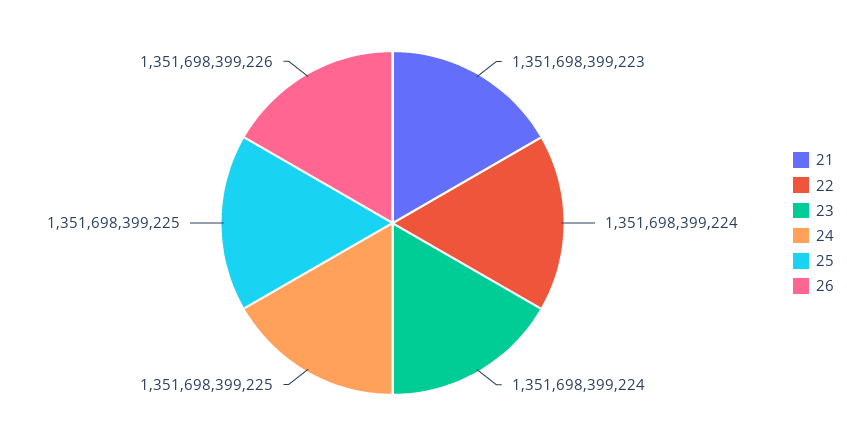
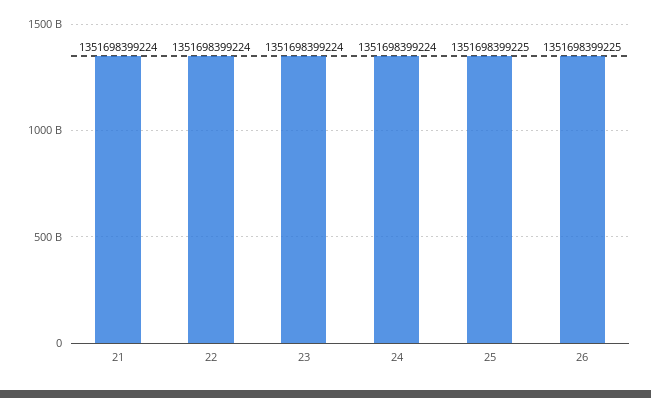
  {
-   "21": 1351698399223,
+   "21": 1351698399224,
    "22": 1351698399224,
    "23": 1351698399224,
-   "24": 1351698399225,
+   "24": 1351698399224,
    "25": 1351698399225,
-   "26": 1351698399226
+   "26": 1351698399225
  }

